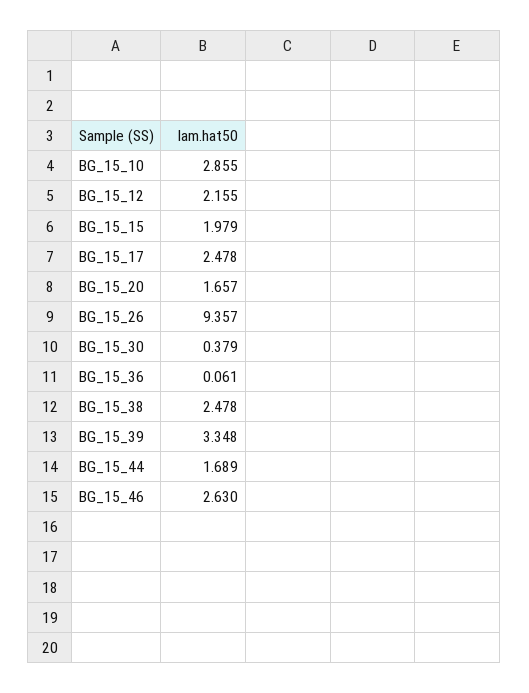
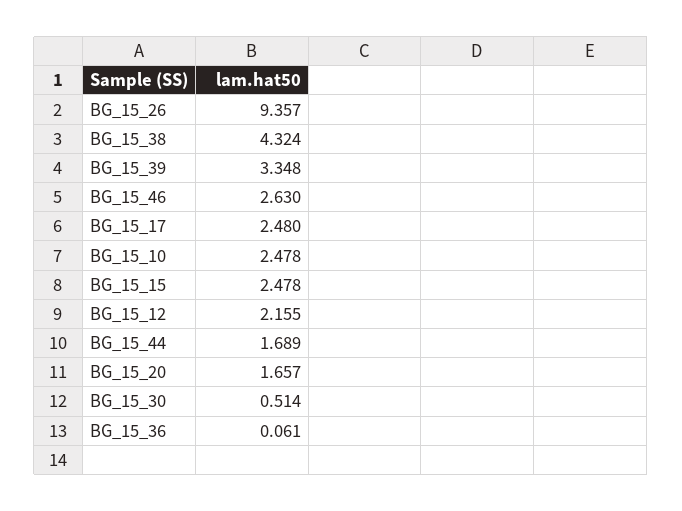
  {
-   "BG_15_10": 2.855,
+   "BG_15_10": 2.478,
    "BG_15_12": 2.155,
-   "BG_15_15": 1.979,
+   "BG_15_15": 2.478,
-   "BG_15_17": 2.478,
+   "BG_15_17": 2.48,
    "BG_15_20": 1.657,
    "BG_15_26": 9.357,
-   "BG_15_30": 0.379,
+   "BG_15_30": 0.514,
    "BG_15_36": 0.061,
-   "BG_15_38": 2.478,
+   "BG_15_38": 4.324,
    "BG_15_39": 3.348,
    "BG_15_44": 1.689,
    "BG_15_46": 2.63
  }

